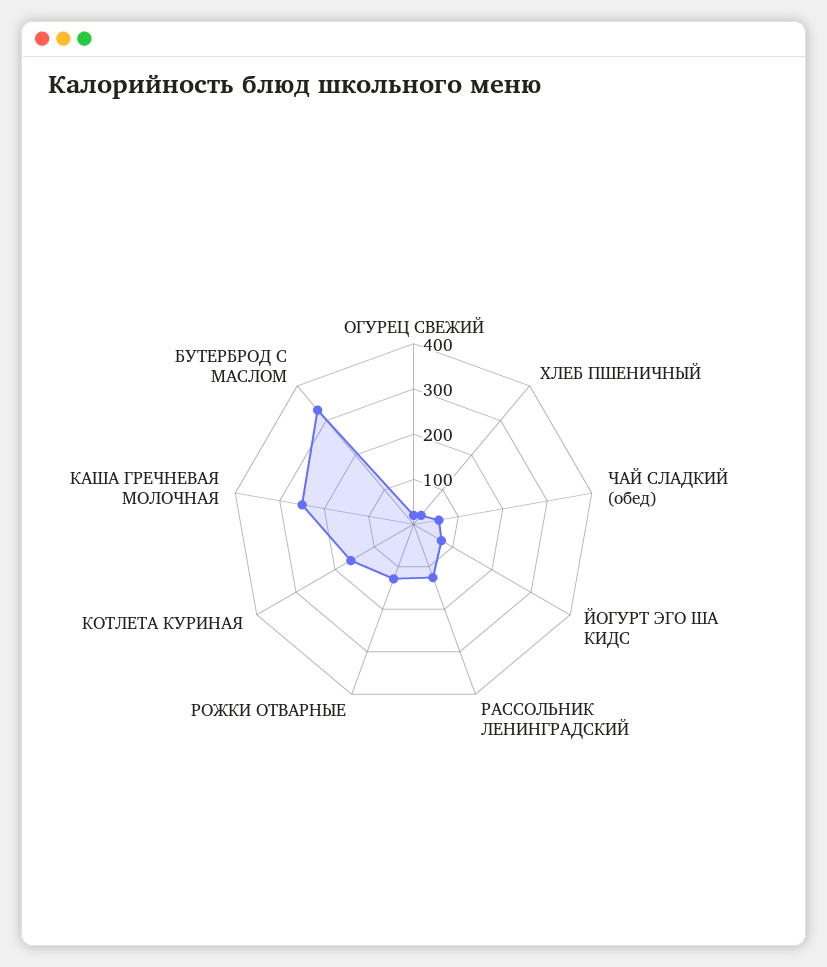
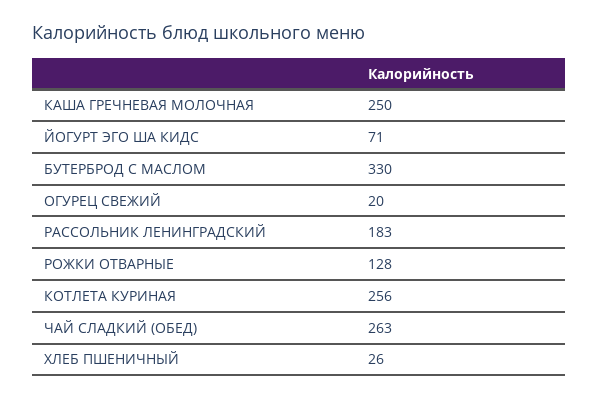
  {
    "ОГУРЕЦ СВЕЖИЙ": 20,
    "ХЛЕБ ПШЕНИЧНЫЙ": 26,
-   "ЧАЙ СЛАДКИЙ (обед)": 60,
+   "ЧАЙ СЛАДКИЙ (обед)": 263,
    "ЙОГУРТ ЭГО ША КИДС": 71,
-   "РАССОЛЬНИК ЛЕНИНГРАДСКИЙ": 120,
+   "РАССОЛЬНИК ЛЕНИНГРАДСКИЙ": 183,
    "РОЖКИ ОТВАРНЫЕ": 128,
-   "КОТЛЕТА КУРИНАЯ": 160,
+   "КОТЛЕТА КУРИНАЯ": 256,
    "КАША ГРЕЧНЕВАЯ МОЛОЧНАЯ": 250,
    "БУТЕРБРОД С МАСЛОМ": 330
  }

